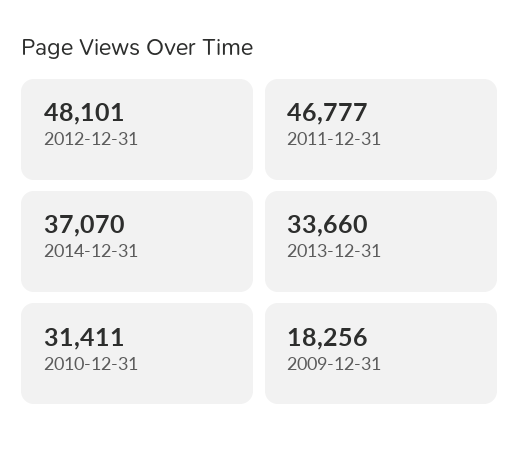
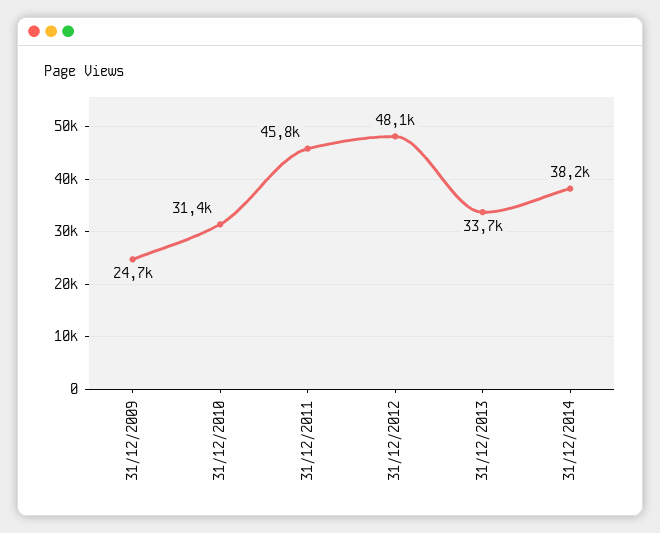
  {
    "2012-12-31": 48101,
-   "2011-12-31": 46777,
+   "2011-12-31": 45800,
-   "2014-12-31": 37070,
+   "2014-12-31": 38200,
    "2013-12-31": 33660,
    "2010-12-31": 31411,
-   "2009-12-31": 18256
+   "2009-12-31": 24700
  }

